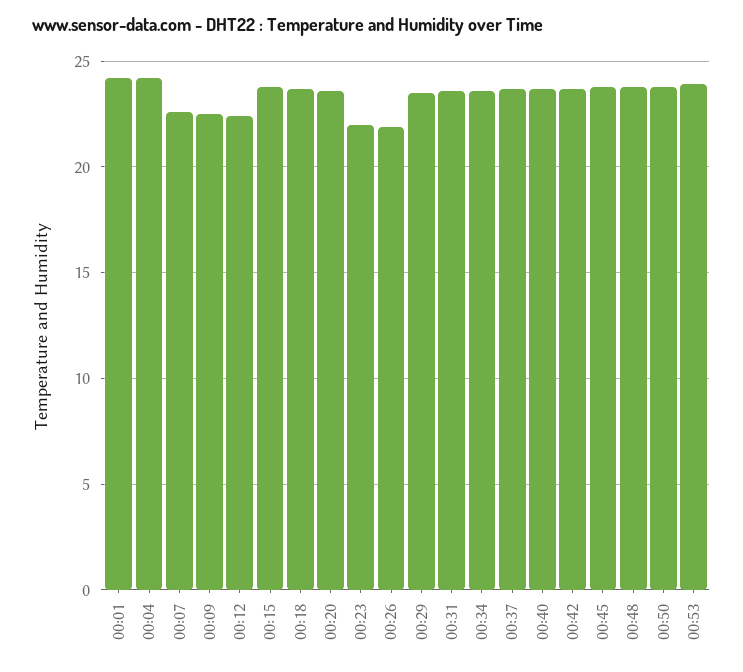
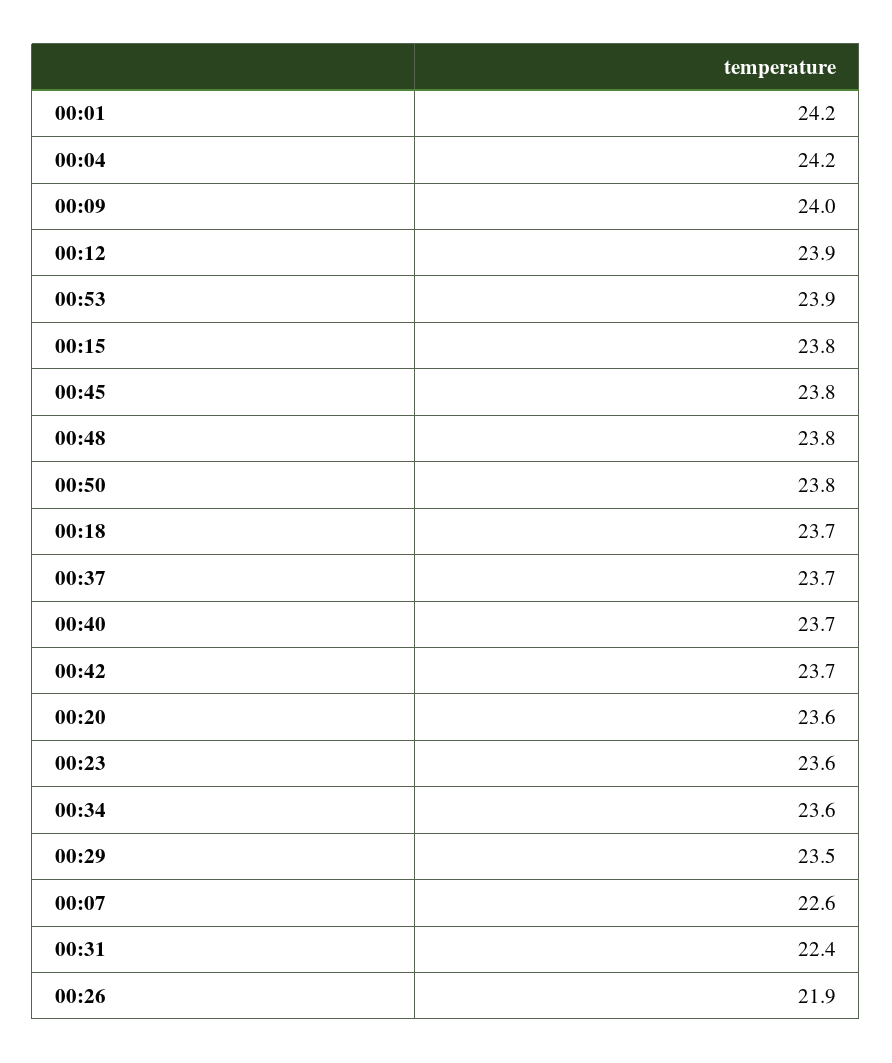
  {
    "00:01": 24.2,
    "00:04": 24.2,
    "00:07": 22.6,
-   "00:09": 22.5,
+   "00:09": 24,
-   "00:12": 22.5,
+   "00:12": 23.9,
    "00:15": 23.8,
    "00:18": 23.7,
    "00:20": 23.6,
-   "00:23": 22,
+   "00:23": 23.6,
    "00:26": 21.9,
    "00:29": 23.5,
-   "00:31": 23.5,
+   "00:31": 22.4,
    "00:34": 23.6,
    "00:37": 23.7,
    "00:40": 23.7,
    "00:42": 23.7,
    "00:45": 23.8,
    "00:48": 23.8,
    "00:50": 23.8,
    "00:53": 23.9
  }

